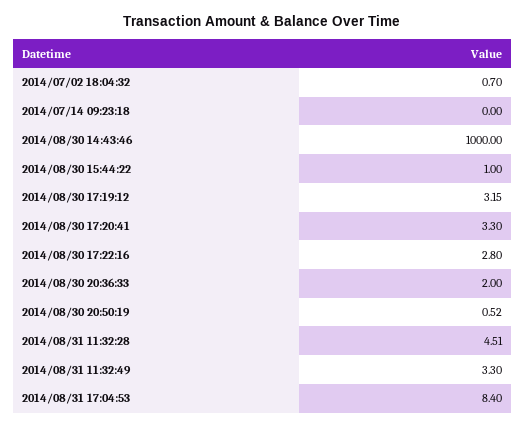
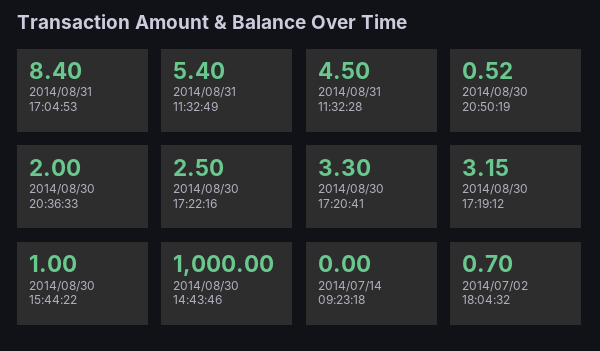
  {
    "2014/07/02 18:04:32": 0.7,
    "2014/07/14 09:23:18": 0,
    "2014/08/30 14:43:46": 1000,
    "2014/08/30 15:44:22": 1,
    "2014/08/30 17:19:12": 3.15,
    "2014/08/30 17:20:41": 3.3,
-   "2014/08/30 17:22:16": 2.8,
+   "2014/08/30 17:22:16": 2.5,
    "2014/08/30 20:36:33": 2,
    "2014/08/30 20:50:19": 0.52,
-   "2014/08/31 11:32:28": 4.51,
+   "2014/08/31 11:32:28": 4.5,
-   "2014/08/31 11:32:49": 3.3,
+   "2014/08/31 11:32:49": 5.4,
    "2014/08/31 17:04:53": 8.4
  }

